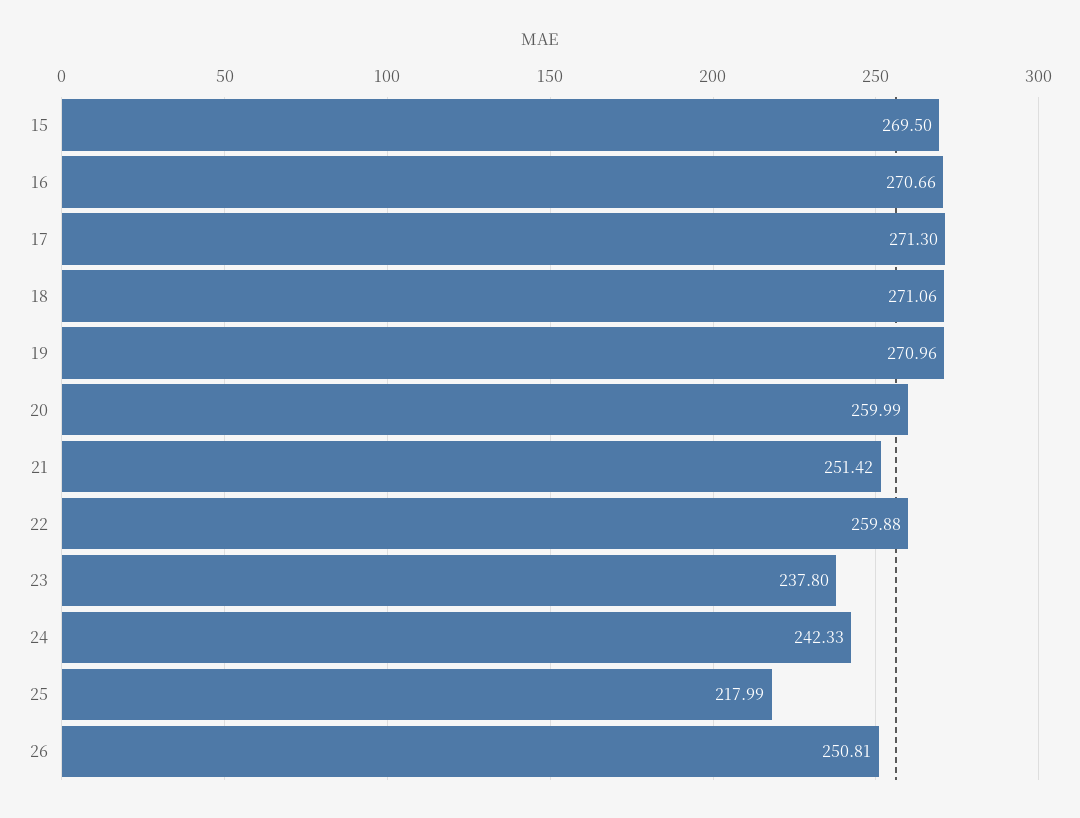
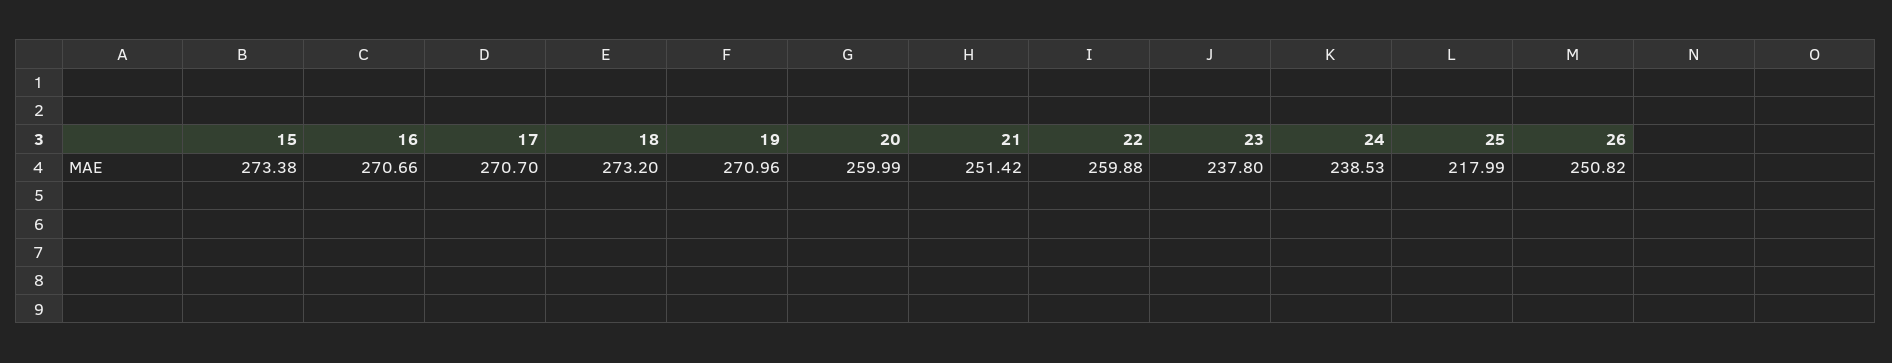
  {
-   "15": 269.5,
+   "15": 273.38,
    "16": 270.66,
-   "17": 271.3,
+   "17": 270.7,
-   "18": 271.06,
+   "18": 273.2,
    "19": 270.96,
    "20": 259.99,
    "21": 251.42,
    "22": 259.88,
    "23": 237.8,
-   "24": 242.33,
+   "24": 238.53,
    "25": 217.99,
-   "26": 250.81
+   "26": 250.82
  }

